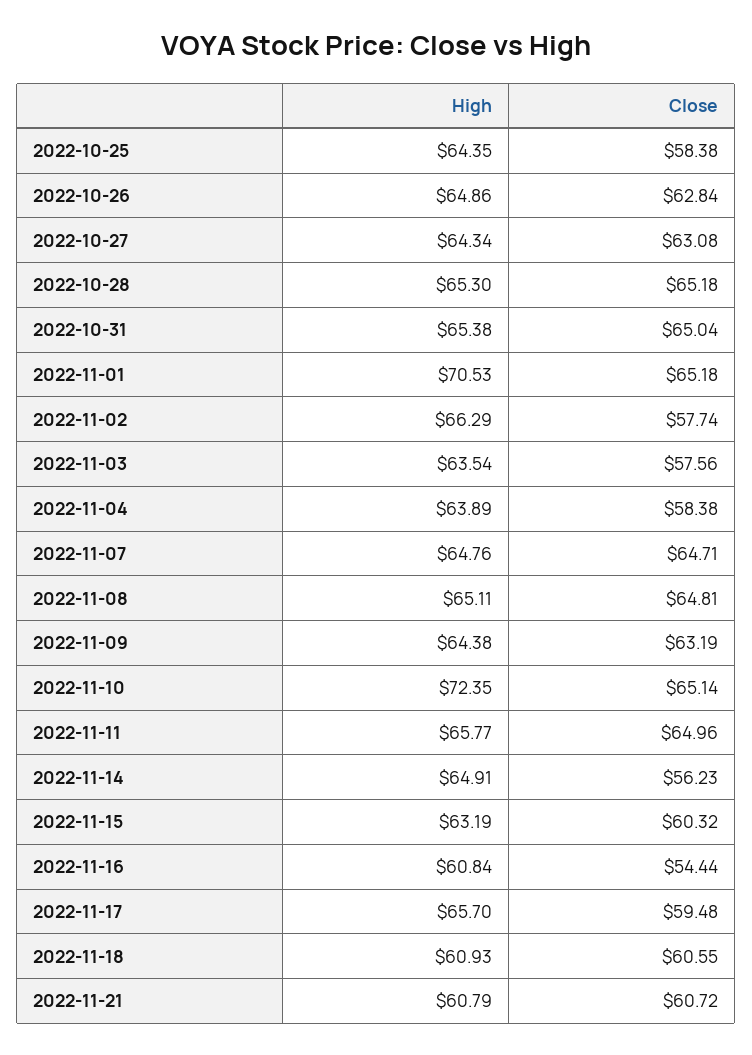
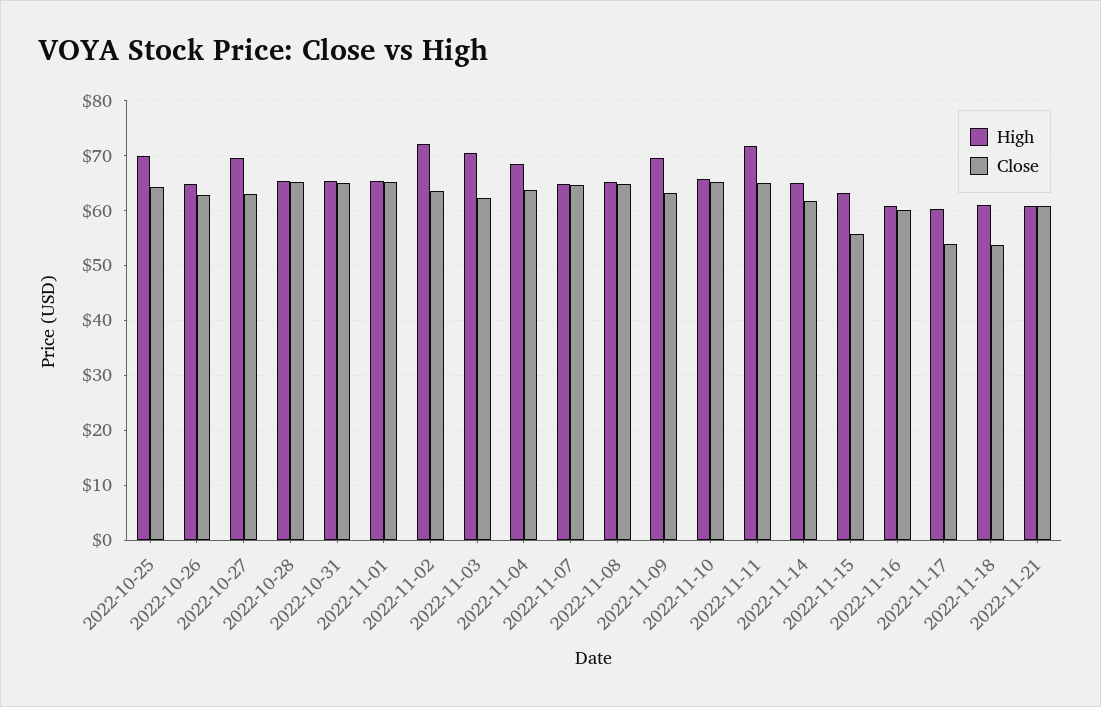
  {
    "High": {
-     "2022-10-25": 64.35,
+     "2022-10-25": 70,
      "2022-10-26": 64.86,
-     "2022-10-27": 64.34,
+     "2022-10-27": 70,
      "2022-10-28": 65.3,
      "2022-10-31": 65.38,
-     "2022-11-01": 70.53,
+     "2022-11-01": 66,
-     "2022-11-02": 66.29,
+     "2022-11-02": 72,
-     "2022-11-03": 63.54,
+     "2022-11-03": 70,
-     "2022-11-04": 63.89,
+     "2022-11-04": 68,
      "2022-11-07": 64.76,
      "2022-11-08": 65.11,
-     "2022-11-09": 64.38,
+     "2022-11-09": 70,
-     "2022-11-10": 72.35,
+     "2022-11-10": 66,
-     "2022-11-11": 65.77,
+     "2022-11-11": 72,
      "2022-11-14": 64.91,
      "2022-11-15": 63.19,
      "2022-11-16": 60.84,
-     "2022-11-17": 65.7,
+     "2022-11-17": 60,
      "2022-11-18": 60.93,
      "2022-11-21": 60.79
    },
    "Close": {
-     "2022-10-25": 58.38,
+     "2022-10-25": 64,
      "2022-10-26": 62.84,
      "2022-10-27": 63.08,
      "2022-10-28": 65.18,
      "2022-10-31": 65.04,
      "2022-11-01": 65.18,
-     "2022-11-02": 57.74,
+     "2022-11-02": 64,
-     "2022-11-03": 57.56,
+     "2022-11-03": 62,
-     "2022-11-04": 58.38,
+     "2022-11-04": 64,
      "2022-11-07": 64.71,
      "2022-11-08": 64.81,
      "2022-11-09": 63.19,
      "2022-11-10": 65.14,
      "2022-11-11": 64.96,
-     "2022-11-14": 56.23,
+     "2022-11-14": 62,
-     "2022-11-15": 60.32,
+     "2022-11-15": 56,
-     "2022-11-16": 54.44,
+     "2022-11-16": 60,
-     "2022-11-17": 59.48,
+     "2022-11-17": 54,
-     "2022-11-18": 60.55,
+     "2022-11-18": 54,
      "2022-11-21": 60.72
    }
  }

